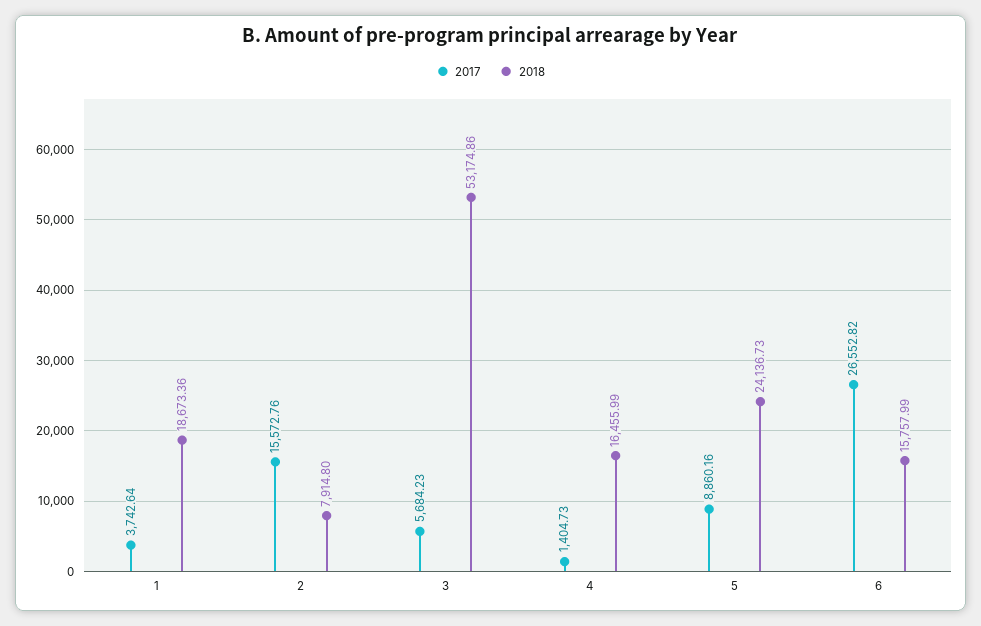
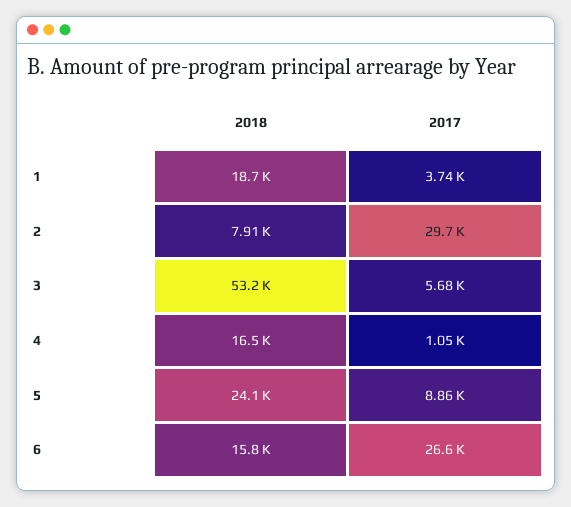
  {
    "2017": {
      "1": 3742.64,
-     "2": 15572.76,
+     "2": 29700,
      "3": 5684.23,
-     "4": 1404.73,
+     "4": 1050,
      "5": 8860.16,
      "6": 26552.82
    },
    "2018": {
      "1": 18673.36,
      "2": 7914.8,
      "3": 53174.86,
      "4": 16455.99,
      "5": 24136.73,
      "6": 15757.99
    }
  }

